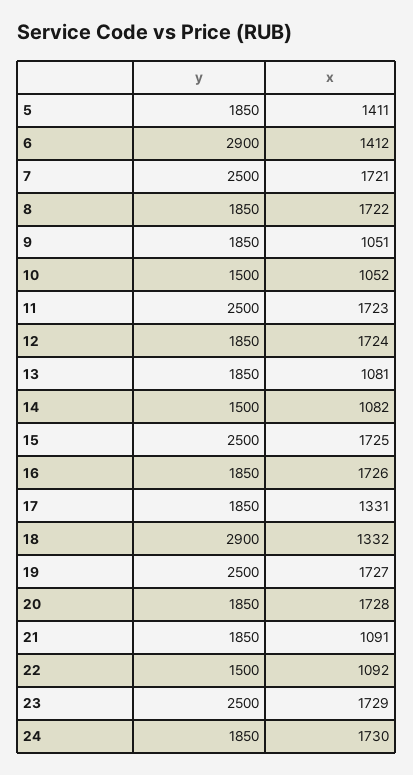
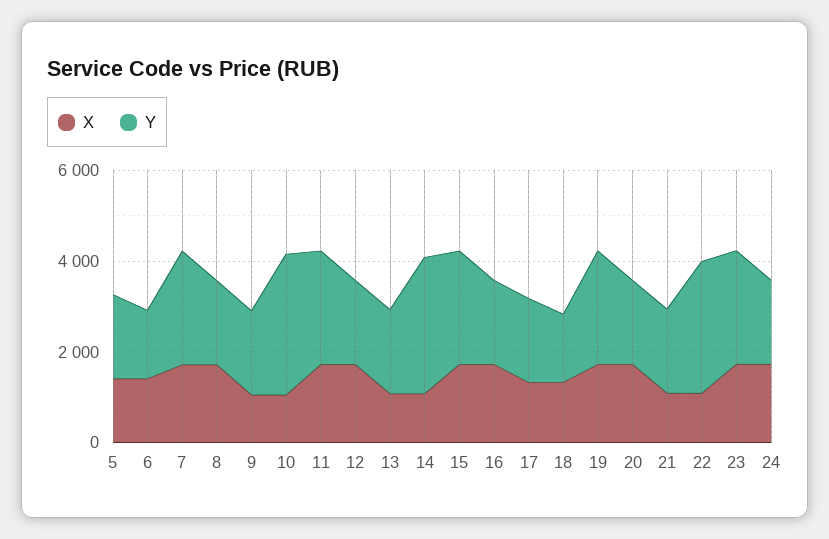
  {
    "y": {
      "5": 1850,
-     "6": 2900,
+     "6": 1500,
      "7": 2500,
      "8": 1850,
      "9": 1850,
-     "10": 1500,
+     "10": 3000,
      "11": 2500,
      "12": 1850,
      "13": 1850,
-     "14": 1500,
+     "14": 3000,
      "15": 2500,
      "16": 1850,
      "17": 1850,
-     "18": 2900,
+     "18": 1500,
      "19": 2500,
      "20": 1850,
      "21": 1850,
-     "22": 1500,
+     "22": 3000,
      "23": 2500,
      "24": 1850
    },
    "x": {
      "5": 1411,
      "6": 1412,
      "7": 1721,
      "8": 1722,
      "9": 1051,
      "10": 1052,
      "11": 1723,
      "12": 1724,
      "13": 1081,
      "14": 1082,
      "15": 1725,
      "16": 1726,
      "17": 1331,
      "18": 1332,
      "19": 1727,
      "20": 1728,
      "21": 1091,
      "22": 1092,
      "23": 1729,
      "24": 1730
    }
  }

